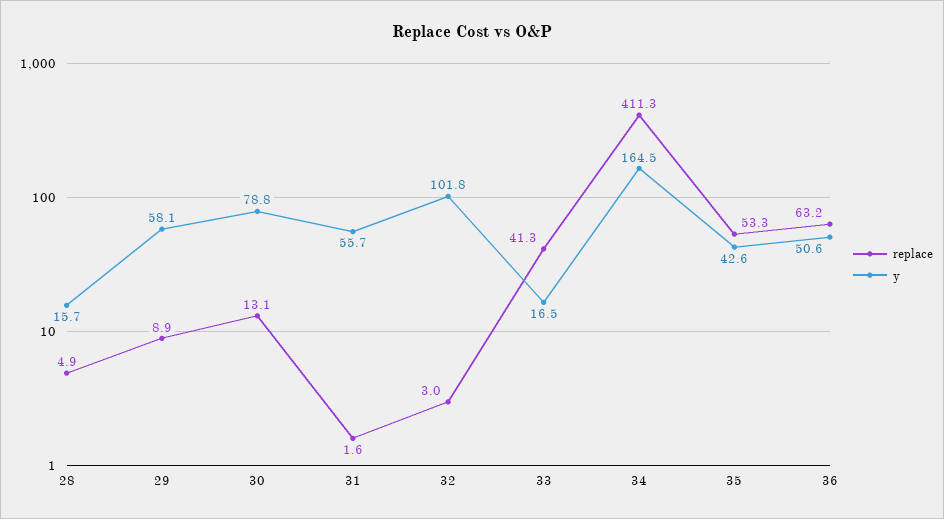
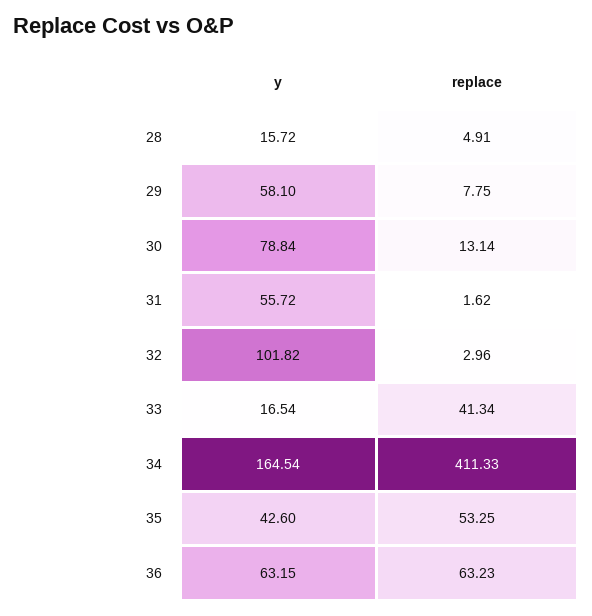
  {
    "replace": {
      "28": 4.91,
-     "29": 8.9,
+     "29": 7.75,
      "30": 13.14,
      "31": 1.62,
      "32": 2.96,
      "33": 41.34,
      "34": 411.33,
      "35": 53.25,
      "36": 63.23
    },
    "y": {
      "28": 15.72,
      "29": 58.1,
      "30": 78.84,
      "31": 55.72,
      "32": 101.82,
      "33": 16.54,
      "34": 164.54,
      "35": 42.6,
-     "36": 50.6
+     "36": 63.15
    }
  }

